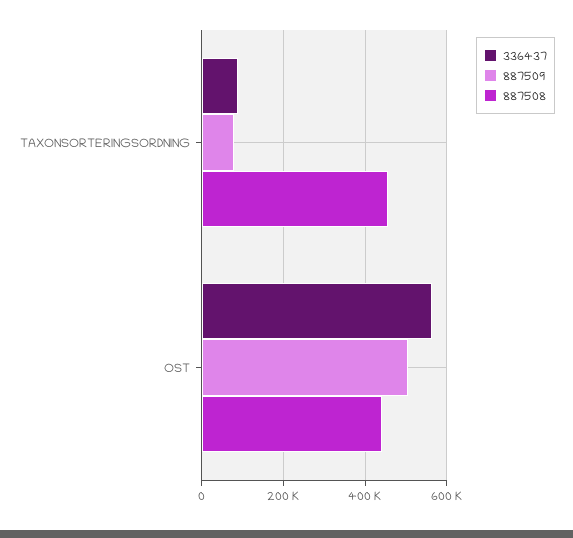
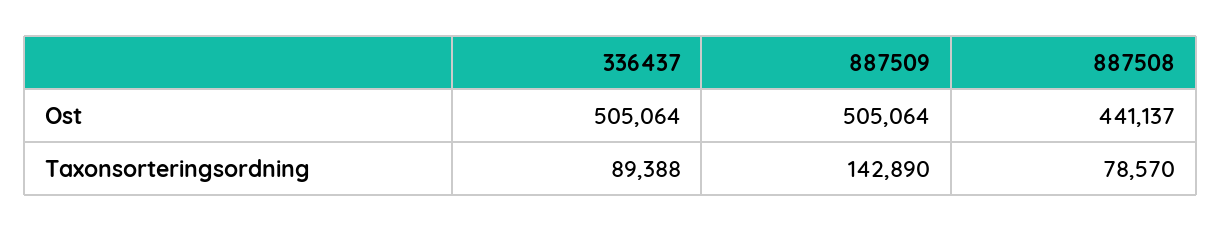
  {
    "336437": {
      "TAXONSORTERINGSORDNING": 89388,
-     "OST": 560000
+     "OST": 505064
    },
    "887509": {
-     "TAXONSORTERINGSORDNING": 80000,
+     "TAXONSORTERINGSORDNING": 142890,
      "OST": 505064
    },
    "887508": {
-     "TAXONSORTERINGSORDNING": 460000,
+     "TAXONSORTERINGSORDNING": 78570,
      "OST": 441137
    }
  }

